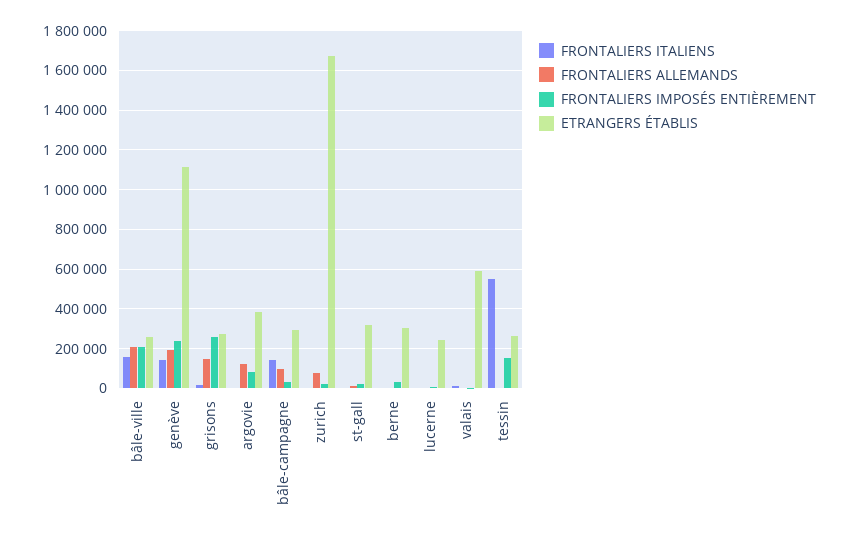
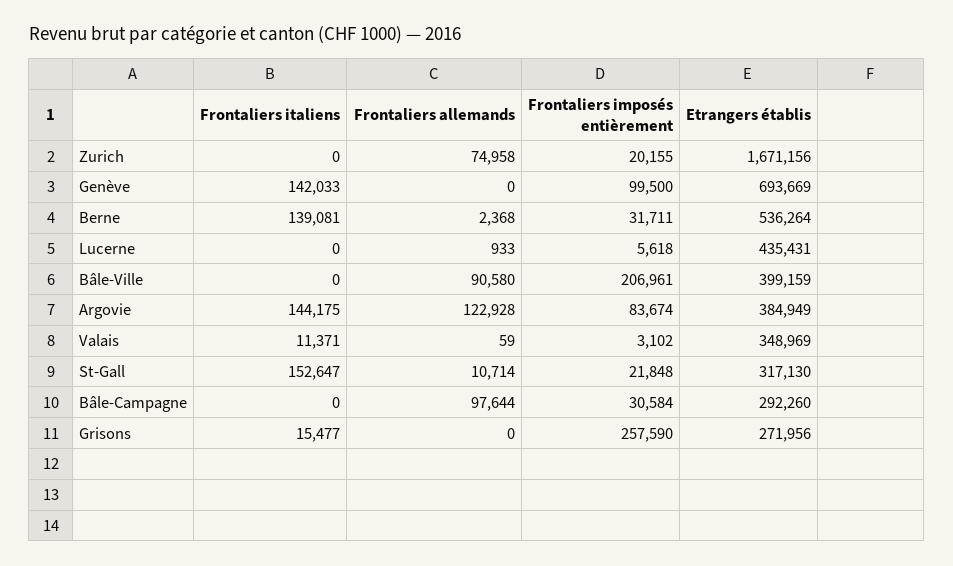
  {
    "FRONTALIERS ITALIENS": {
-     "bâle-ville": 150000,
+     "bâle-ville": 0,
      "genève": 142033,
      "grisons": 15477,
-     "argovie": 0,
+     "argovie": 144175,
-     "bâle-campagne": 150000,
+     "bâle-campagne": 0,
      "zurich": 0,
-     "st-gall": 0,
+     "st-gall": 152647,
-     "berne": 0,
+     "berne": 139081,
      "lucerne": 0,
-     "valais": 11371,
+     "valais": 11371
-     "tessin": 550000
    },
    "FRONTALIERS ALLEMANDS": {
-     "bâle-ville": 200000,
+     "bâle-ville": 90580,
-     "genève": 200000,
+     "genève": 0,
-     "grisons": 150000,
+     "grisons": 0,
      "argovie": 122928,
      "bâle-campagne": 97644,
      "zurich": 74958,
      "st-gall": 10714,
      "berne": 2368,
      "lucerne": 933,
-     "valais": 59,
+     "valais": 59
-     "tessin": 0
    },
    "FRONTALIERS IMPOSÉS ENTIÈREMENT": {
      "bâle-ville": 206961,
-     "genève": 250000,
+     "genève": 99500,
      "grisons": 257590,
      "argovie": 83674,
      "bâle-campagne": 30584,
      "zurich": 20155,
      "st-gall": 21848,
      "berne": 31711,
      "lucerne": 5618,
-     "valais": 3102,
+     "valais": 3102
-     "tessin": 150000
    },
    "ETRANGERS ÉTABLIS": {
-     "bâle-ville": 250000,
+     "bâle-ville": 399159,
-     "genève": 1100000,
+     "genève": 693669,
      "grisons": 271956,
      "argovie": 384949,
      "bâle-campagne": 292260,
      "zurich": 1671156,
      "st-gall": 317130,
-     "berne": 300000,
+     "berne": 536264,
-     "lucerne": 250000,
+     "lucerne": 435431,
-     "valais": 600000,
+     "valais": 348969
-     "tessin": 250000
    }
  }

